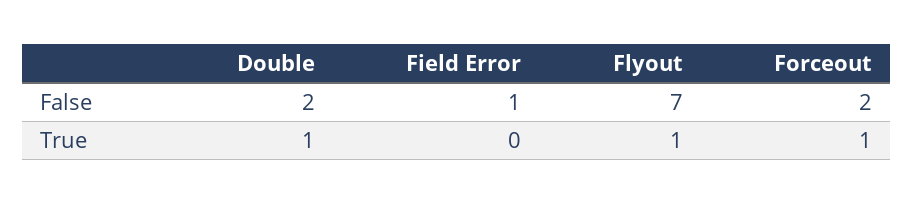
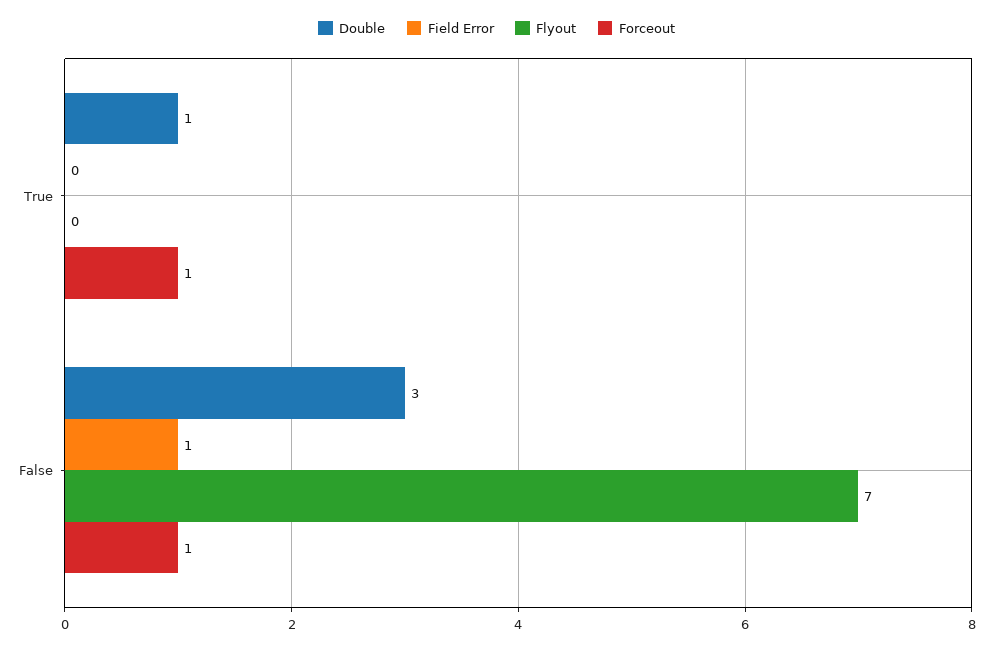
  {
    "Double": {
-     "False": 2,
+     "False": 3,
      "True": 1
    },
    "Field Error": {
      "False": 1,
      "True": 0
    },
    "Flyout": {
      "False": 7,
-     "True": 1
+     "True": 0
    },
    "Forceout": {
-     "False": 2,
+     "False": 1,
      "True": 1
    }
  }

